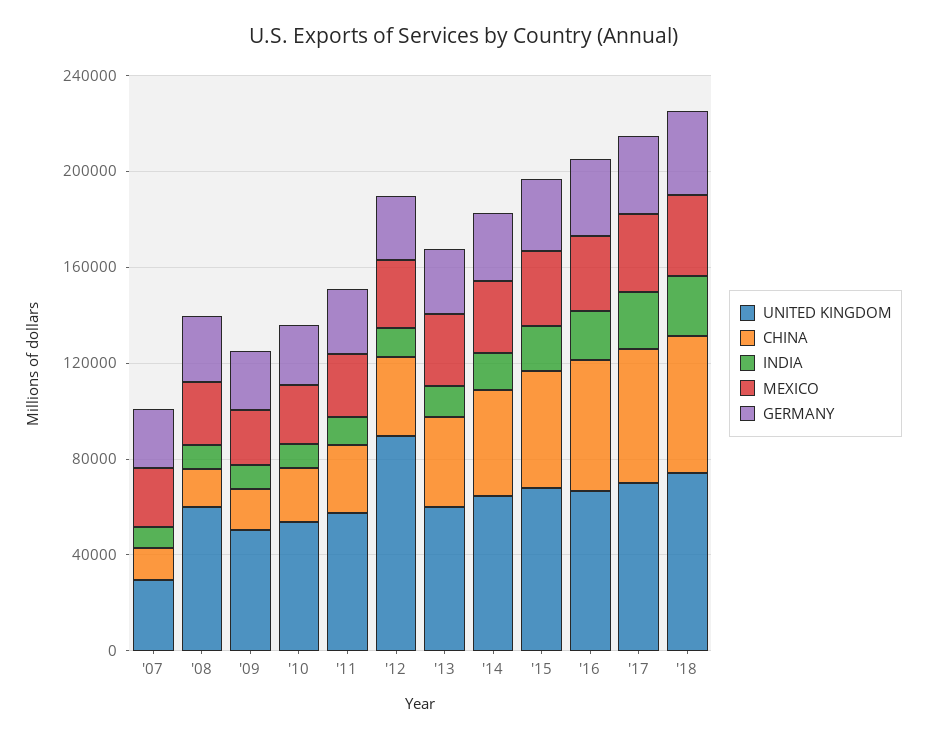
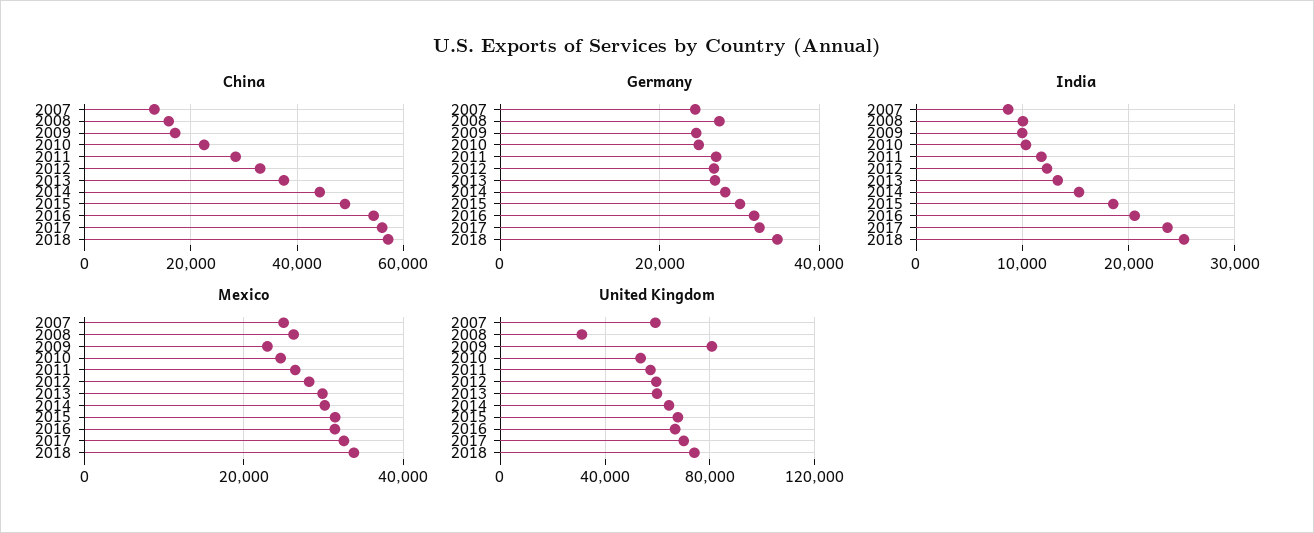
  {
    "UNITED KINGDOM": {
-     "'07": 30000,
+     "'07": 60000,
-     "'08": 60000,
+     "'08": 30000,
-     "'09": 50000,
+     "'09": 80000,
      "'10": 55000,
      "'11": 55000,
-     "'12": 90000,
+     "'12": 60000,
      "'13": 60000,
      "'14": 65000,
      "'15": 70000,
      "'16": 65000,
      "'17": 70000,
      "'18": 75000
    },
    "CHINA": {
      "'07": 14000,
      "'08": 16000,
      "'09": 18000,
      "'10": 22000,
      "'11": 28000,
      "'12": 34000,
      "'13": 38000,
      "'14": 44000,
      "'15": 50000,
      "'16": 54000,
      "'17": 56000,
      "'18": 58000
    },
    "INDIA": {
      "'07": 9000,
      "'08": 10000,
      "'09": 10000,
      "'10": 10000,
      "'11": 12000,
      "'12": 12000,
      "'13": 13000,
      "'14": 15000,
      "'15": 19000,
      "'16": 21000,
      "'17": 24000,
      "'18": 25000
    },
    "MEXICO": {
      "'07": 24000,
      "'08": 26000,
      "'09": 22000,
      "'10": 24000,
      "'11": 26000,
      "'12": 28000,
      "'13": 30000,
      "'14": 30000,
      "'15": 32000,
      "'16": 32000,
      "'17": 32000,
      "'18": 34000
    },
    "GERMANY": {
      "'07": 24000,
      "'08": 28000,
      "'09": 24000,
      "'10": 24000,
      "'11": 28000,
      "'12": 26000,
      "'13": 26000,
      "'14": 28000,
      "'15": 30000,
      "'16": 32000,
      "'17": 32000,
      "'18": 34000
    }
  }

